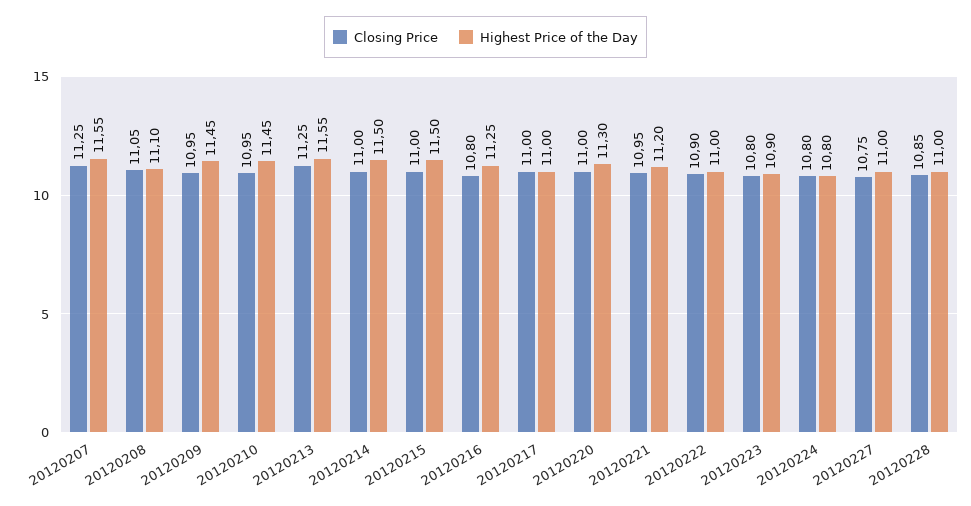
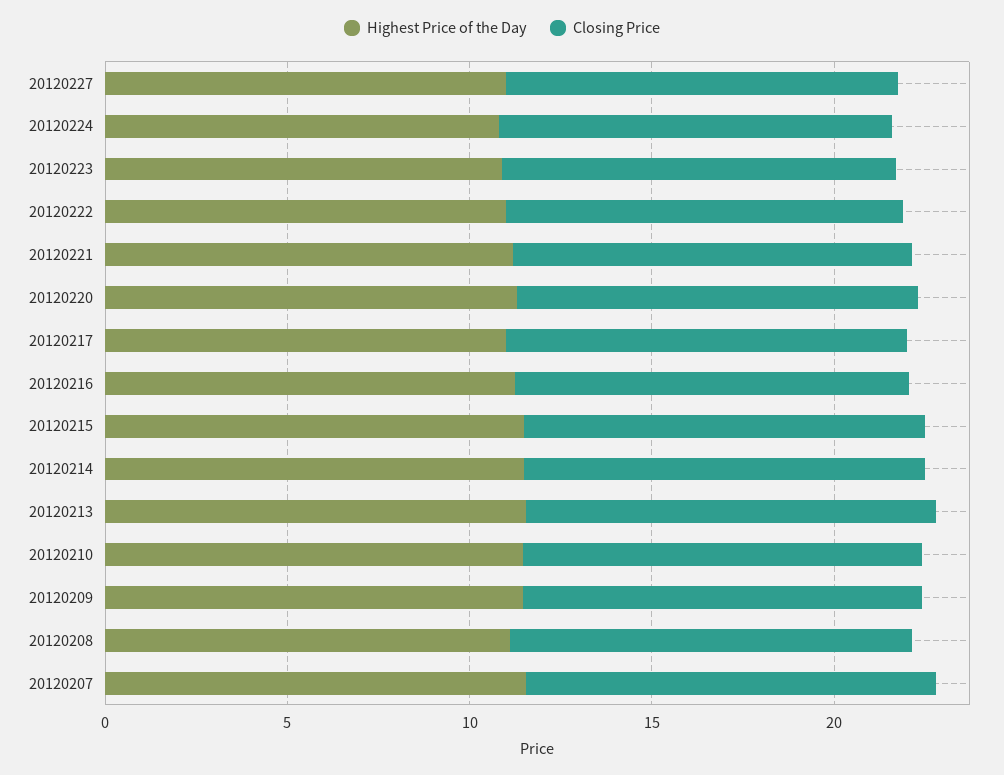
  {
    "Closing Price": {
      "20120207": 11.25,
      "20120208": 11.05,
      "20120209": 10.95,
      "20120210": 10.95,
      "20120213": 11.25,
      "20120214": 11,
      "20120215": 11,
      "20120216": 10.8,
      "20120217": 11,
      "20120220": 11,
      "20120221": 10.95,
      "20120222": 10.9,
      "20120223": 10.8,
      "20120224": 10.8,
-     "20120227": 10.75,
+     "20120227": 10.75
-     "20120228": 10.85
    },
    "Highest Price of the Day": {
      "20120207": 11.55,
      "20120208": 11.1,
      "20120209": 11.45,
      "20120210": 11.45,
      "20120213": 11.55,
      "20120214": 11.5,
      "20120215": 11.5,
      "20120216": 11.25,
      "20120217": 11,
      "20120220": 11.3,
      "20120221": 11.2,
      "20120222": 11,
      "20120223": 10.9,
      "20120224": 10.8,
-     "20120227": 11,
+     "20120227": 11
-     "20120228": 11
    }
  }

